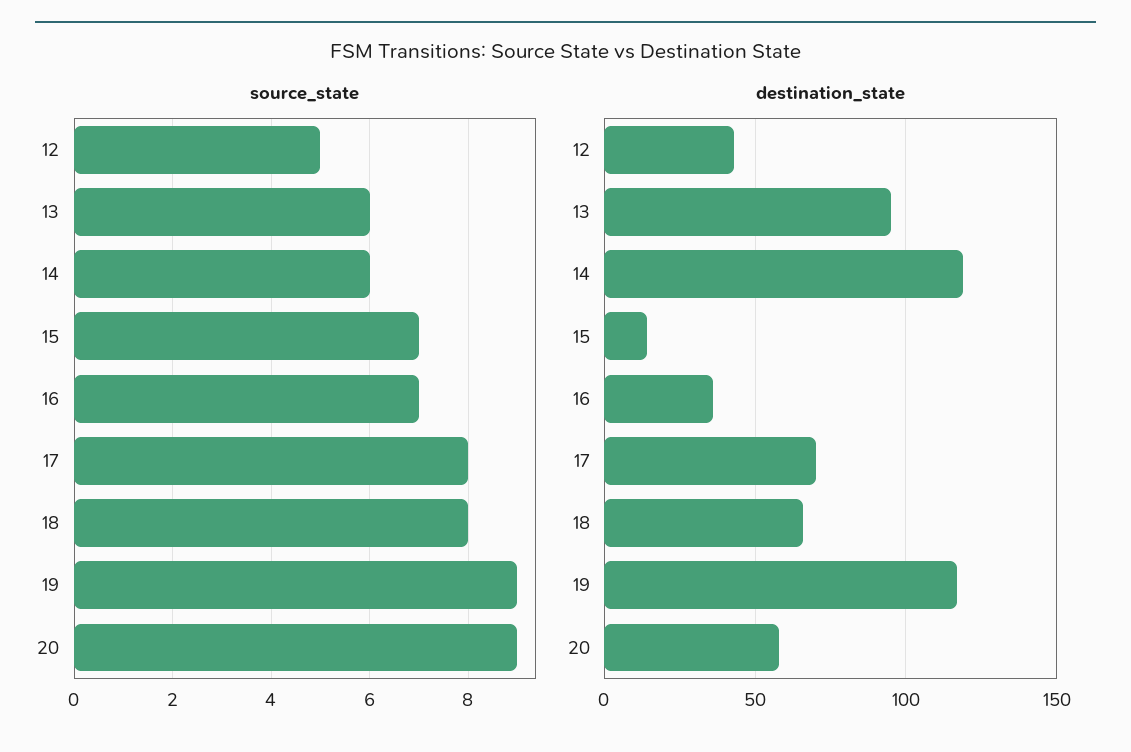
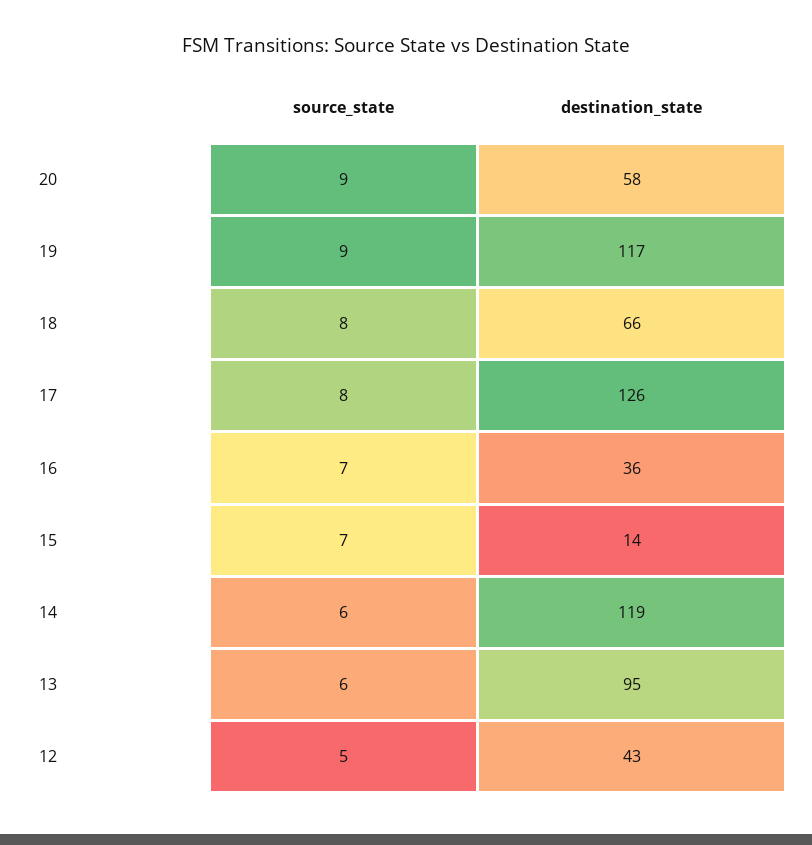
  {
    "source_state": {
      "12": 5,
      "13": 6,
      "14": 6,
      "15": 7,
      "16": 7,
      "17": 8,
      "18": 8,
      "19": 9,
      "20": 9
    },
    "destination_state": {
      "12": 43,
      "13": 95,
      "14": 119,
      "15": 14,
      "16": 36,
-     "17": 70,
+     "17": 126,
      "18": 66,
      "19": 117,
      "20": 58
    }
  }

